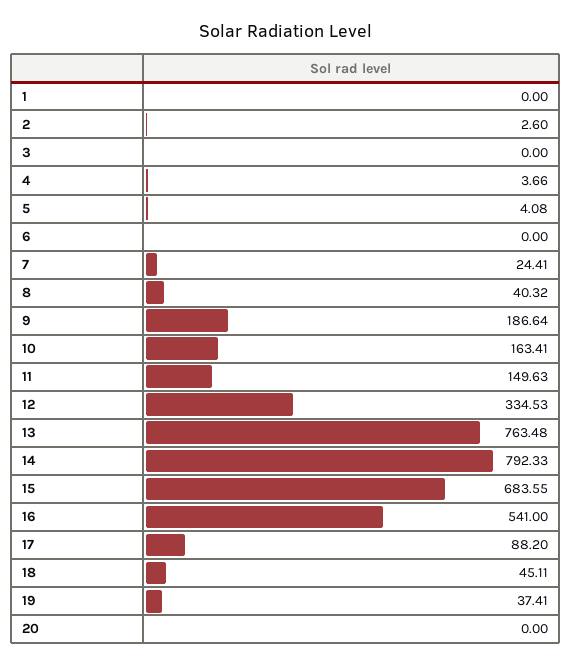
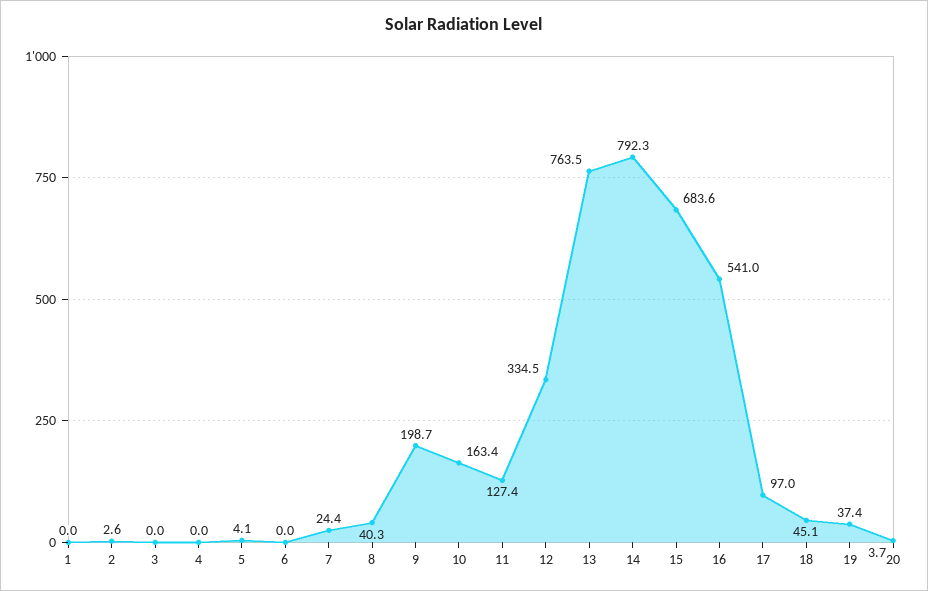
  {
    "1": 0,
    "2": 2.6,
    "3": 0,
-   "4": 3.66,
+   "4": 0,
    "5": 4.08,
    "6": 0,
    "7": 24.41,
    "8": 40.32,
-   "9": 186.64,
+   "9": 198.7,
    "10": 163.41,
-   "11": 149.63,
+   "11": 127.4,
    "12": 334.53,
    "13": 763.48,
    "14": 792.33,
    "15": 683.55,
    "16": 541,
-   "17": 88.2,
+   "17": 97,
    "18": 45.11,
    "19": 37.41,
-   "20": 0
+   "20": 3.7
  }

